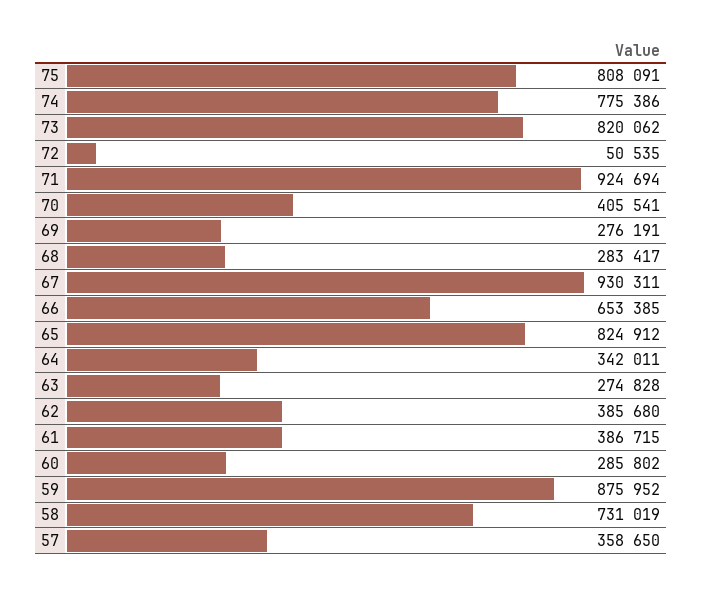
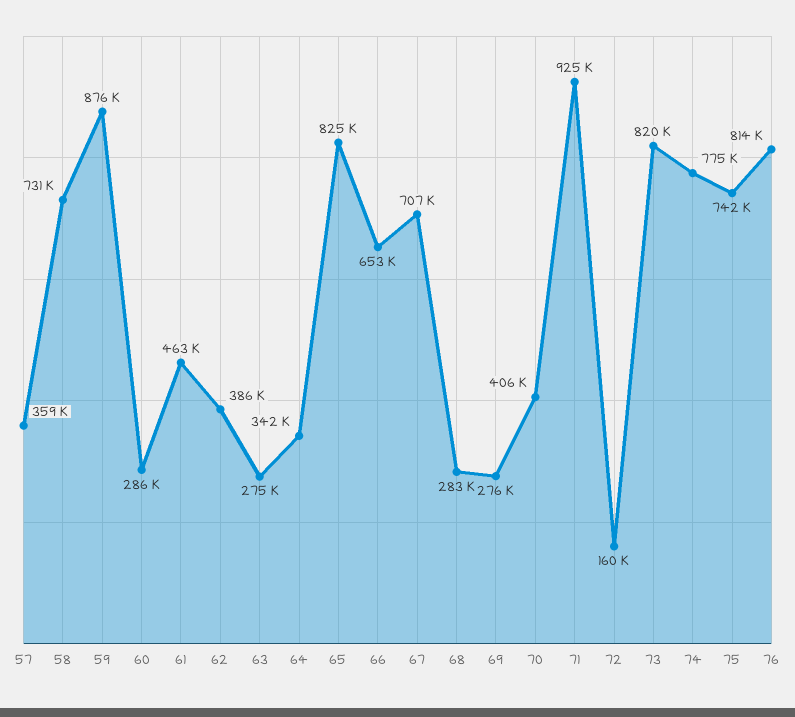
  {
-   "75": 808091,
+   "75": 742000,
    "74": 775386,
    "73": 820062,
-   "72": 50535,
+   "72": 160000,
    "71": 924694,
    "70": 405541,
    "69": 276191,
    "68": 283417,
-   "67": 930311,
+   "67": 707000,
    "66": 653385,
    "65": 824912,
    "64": 342011,
    "63": 274828,
    "62": 385680,
-   "61": 386715,
+   "61": 463000,
    "60": 285802,
    "59": 875952,
    "58": 731019,
-   "57": 358650
+   "57": 358650,
+   "76": 814000
  }

